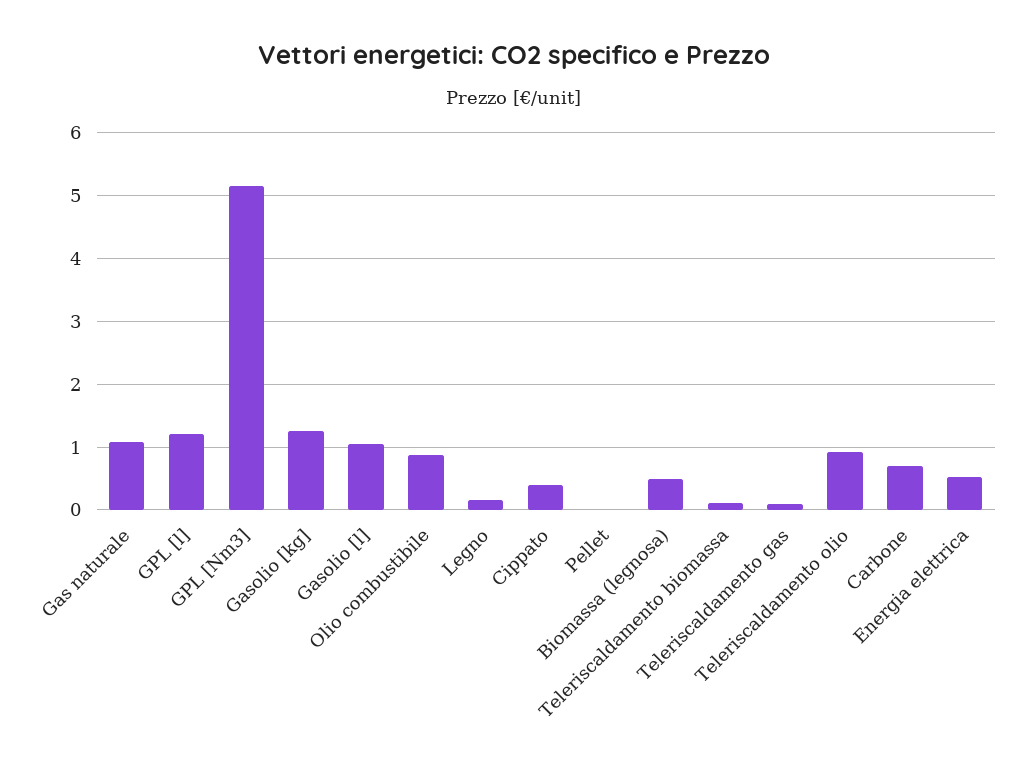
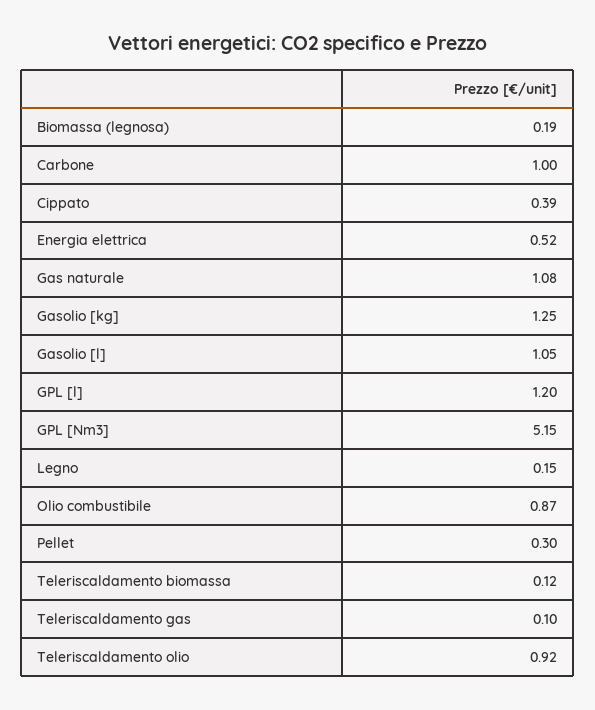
  {
    "Gas naturale": 1.08,
    "GPL [l]": 1.2,
    "GPL [Nm3]": 5.15,
    "Gasolio [kg]": 1.25,
    "Gasolio [l]": 1.05,
    "Olio combustibile": 0.87,
    "Legno": 0.15,
    "Cippato": 0.39,
-   "Pellet": 0,
+   "Pellet": 0.3,
-   "Biomassa (legnosa)": 0.5,
+   "Biomassa (legnosa)": 0.19,
    "Teleriscaldamento biomassa": 0.12,
    "Teleriscaldamento gas": 0.1,
    "Teleriscaldamento olio": 0.92,
-   "Carbone": 0.7,
+   "Carbone": 1,
    "Energia elettrica": 0.52
  }

